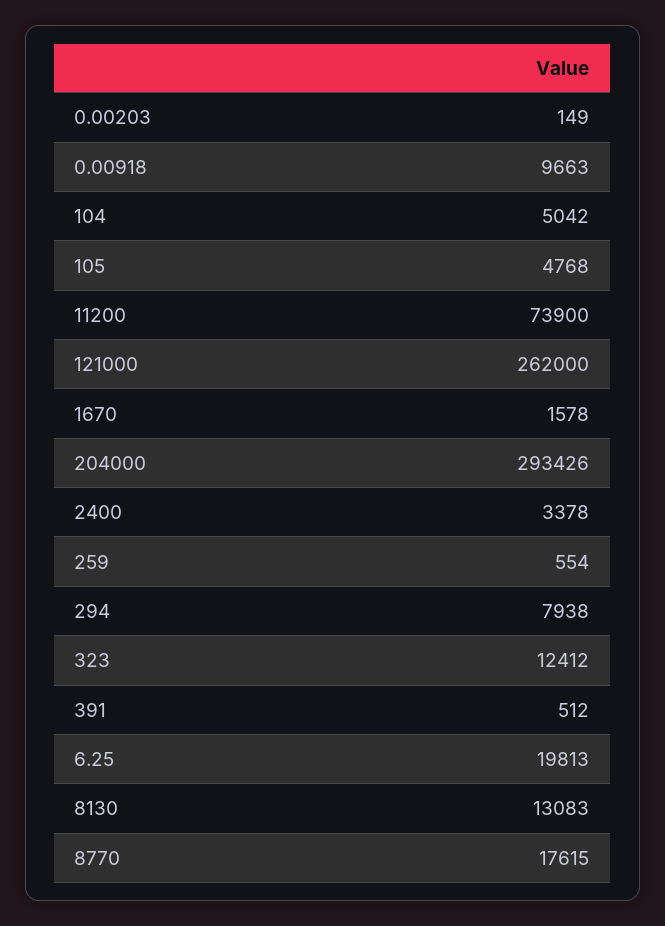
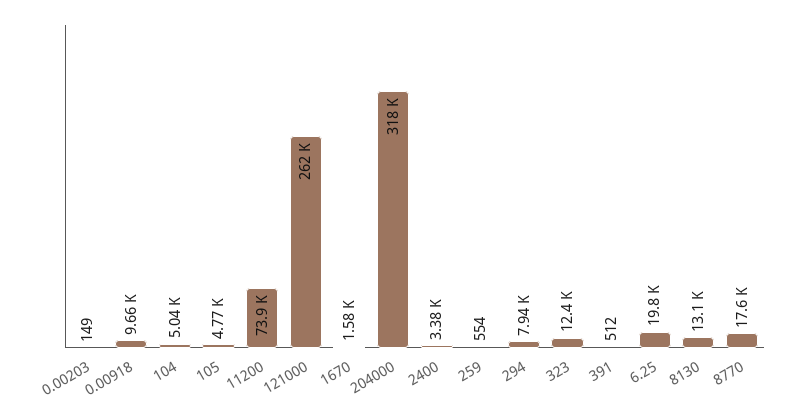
  {
    "0.00203": 149,
    "0.00918": 9663,
    "104": 5042,
    "105": 4768,
    "11200": 73900,
    "121000": 262000,
    "1670": 1578,
-   "204000": 293426,
+   "204000": 318000,
    "2400": 3378,
    "259": 554,
    "294": 7938,
    "323": 12412,
    "391": 512,
    "6.25": 19813,
    "8130": 13083,
    "8770": 17615
  }

